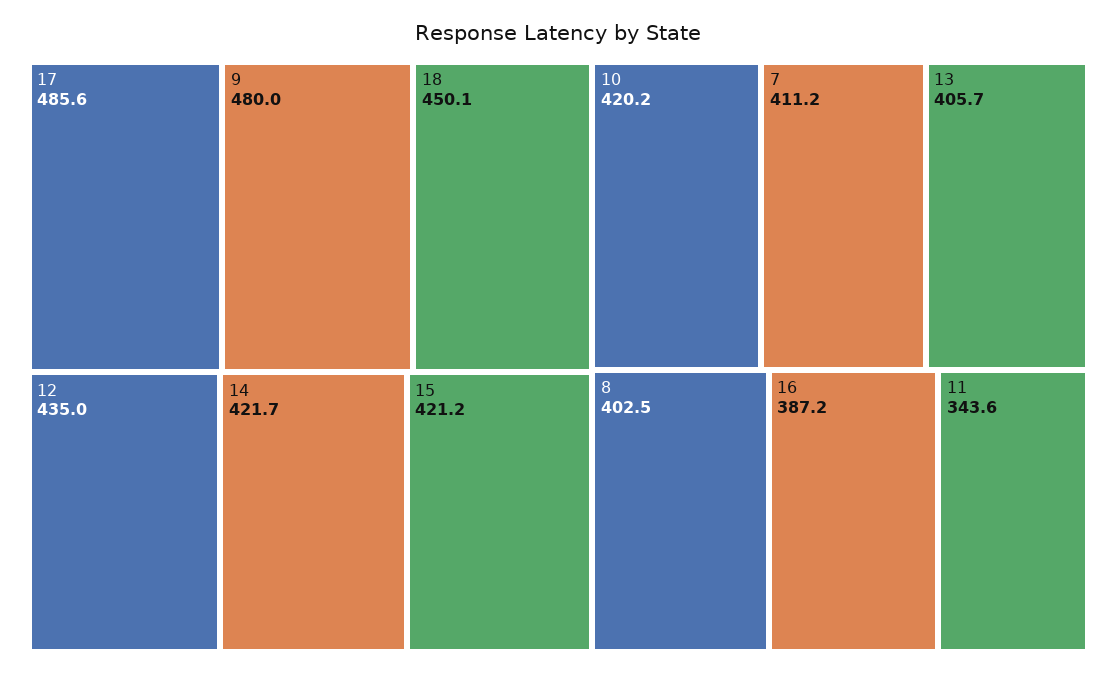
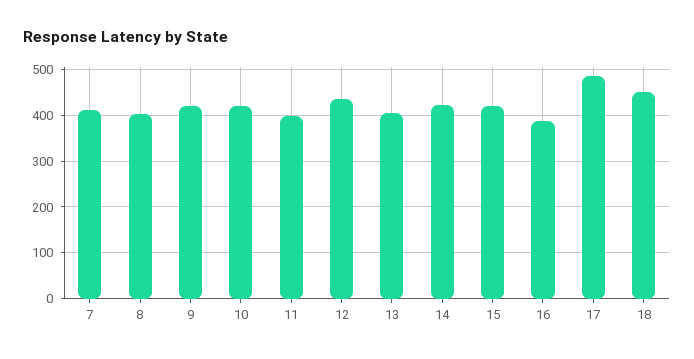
  {
    "17": 485.6,
-   "9": 480,
+   "9": 420,
    "18": 450.1,
    "12": 435,
    "14": 421.7,
    "15": 421.2,
    "10": 420.2,
    "7": 411.2,
    "13": 405.7,
    "8": 402.5,
    "16": 387.2,
-   "11": 343.6
+   "11": 400
  }

